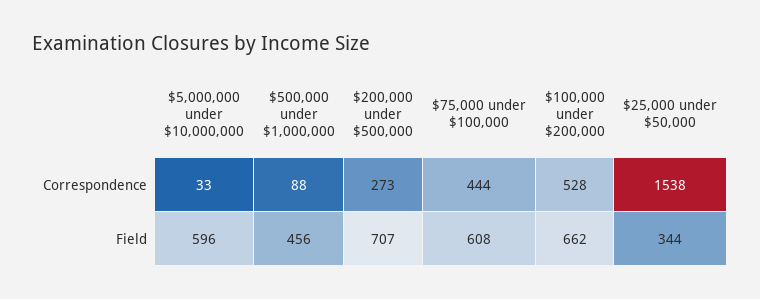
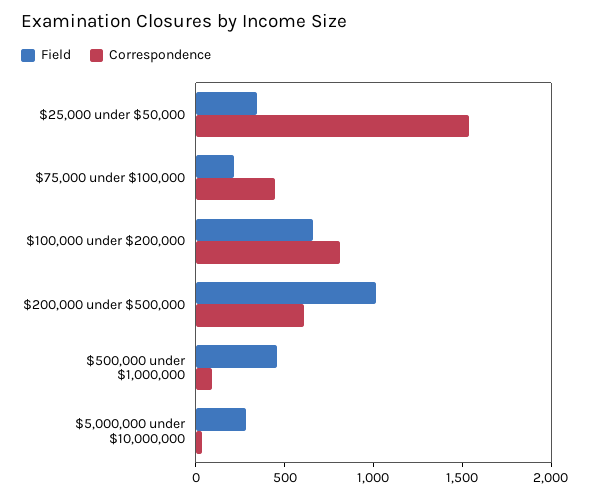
  {
    "Correspondence": {
      "$5,000,000 under $10,000,000": 33,
      "$500,000 under $1,000,000": 88,
-     "$200,000 under $500,000": 273,
+     "$200,000 under $500,000": 600,
      "$75,000 under $100,000": 444,
-     "$100,000 under $200,000": 528,
+     "$100,000 under $200,000": 800,
      "$25,000 under $50,000": 1538
    },
    "Field": {
-     "$5,000,000 under $10,000,000": 596,
+     "$5,000,000 under $10,000,000": 300,
      "$500,000 under $1,000,000": 456,
-     "$200,000 under $500,000": 707,
+     "$200,000 under $500,000": 1000,
-     "$75,000 under $100,000": 608,
+     "$75,000 under $100,000": 200,
      "$100,000 under $200,000": 662,
      "$25,000 under $50,000": 344
    }
  }

